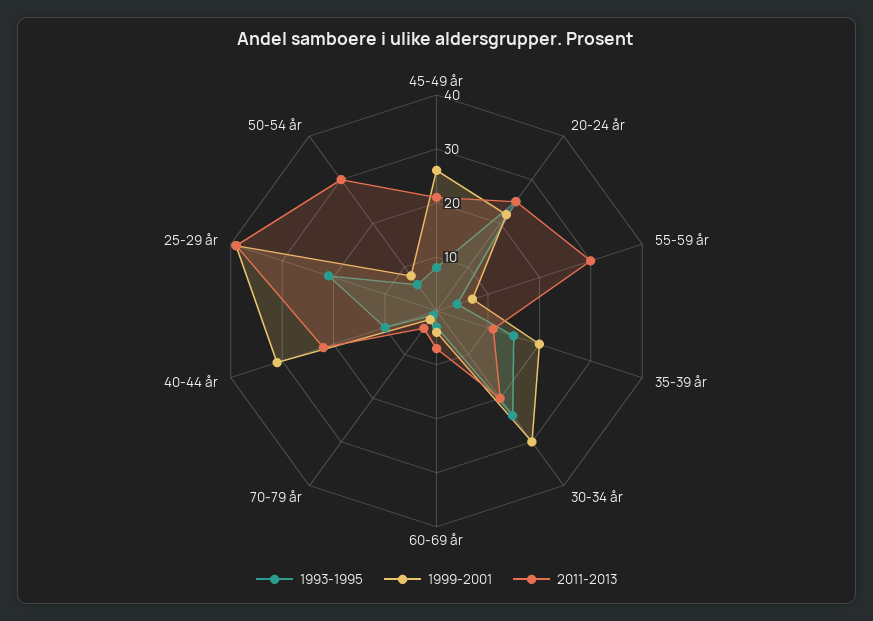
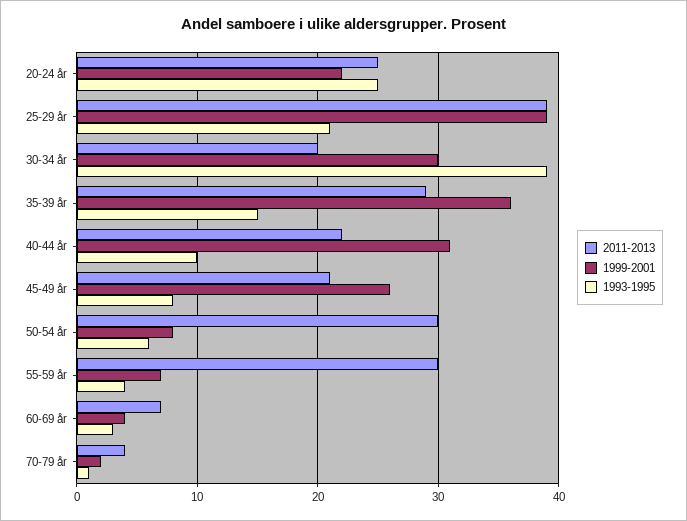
  {
    "1993-1995": {
      "45-49 år": 8,
      "20-24 år": 25,
      "55-59 år": 4,
      "35-39 år": 15,
-     "30-34 år": 25,
+     "30-34 år": 39,
      "60-69 år": 3,
      "70-79 år": 1,
      "40-44 år": 10,
      "25-29 år": 21,
      "50-54 år": 6
    },
    "1999-2001": {
      "45-49 år": 26,
      "20-24 år": 22,
      "55-59 år": 7,
-     "35-39 år": 20,
+     "35-39 år": 36,
      "30-34 år": 30,
      "60-69 år": 4,
      "70-79 år": 2,
      "40-44 år": 31,
      "25-29 år": 39,
      "50-54 år": 8
    },
    "2011-2013": {
      "45-49 år": 21,
      "20-24 år": 25,
      "55-59 år": 30,
-     "35-39 år": 10,
+     "35-39 år": 29,
      "30-34 år": 20,
      "60-69 år": 7,
      "70-79 år": 4,
      "40-44 år": 22,
      "25-29 år": 39,
      "50-54 år": 30
    }
  }

